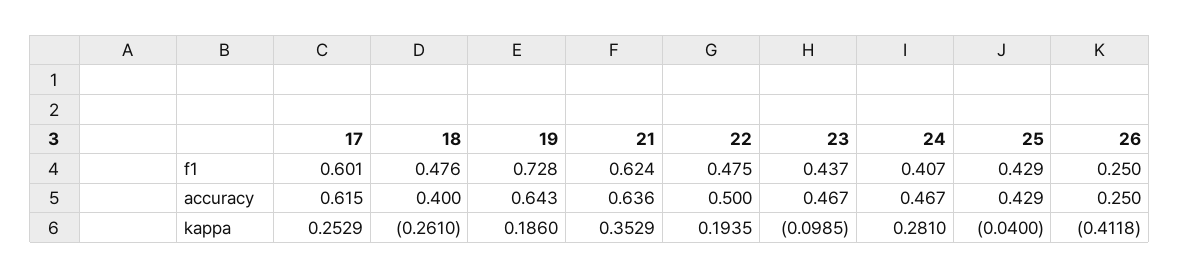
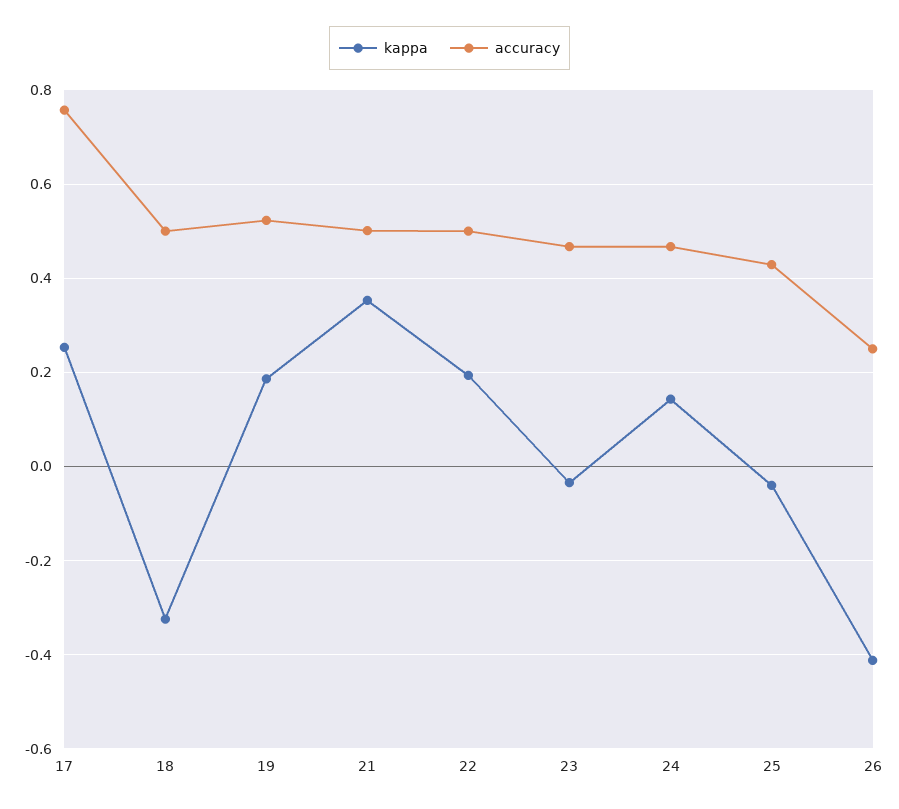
  {
-   "f1": {
-     "17": 0.601,
-     "18": 0.476,
-     "19": 0.728,
-     "21": 0.624,
-     "22": 0.475,
-     "23": 0.437,
-     "24": 0.407,
-     "25": 0.429,
-     "26": 0.25
-   },
    "accuracy": {
-     "17": 0.615,
+     "17": 0.76,
-     "18": 0.4,
+     "18": 0.5,
-     "19": 0.643,
+     "19": 0.52,
-     "21": 0.636,
+     "21": 0.5,
      "22": 0.5,
      "23": 0.467,
      "24": 0.467,
      "25": 0.429,
      "26": 0.25
    },
    "kappa": {
      "17": 0.2529,
-     "18": -0.261,
+     "18": -0.32,
      "19": 0.186,
      "21": 0.3529,
      "22": 0.1935,
-     "23": -0.0985,
+     "23": -0.04,
-     "24": 0.281,
+     "24": 0.14,
      "25": -0.04,
      "26": -0.4118
    }
  }

